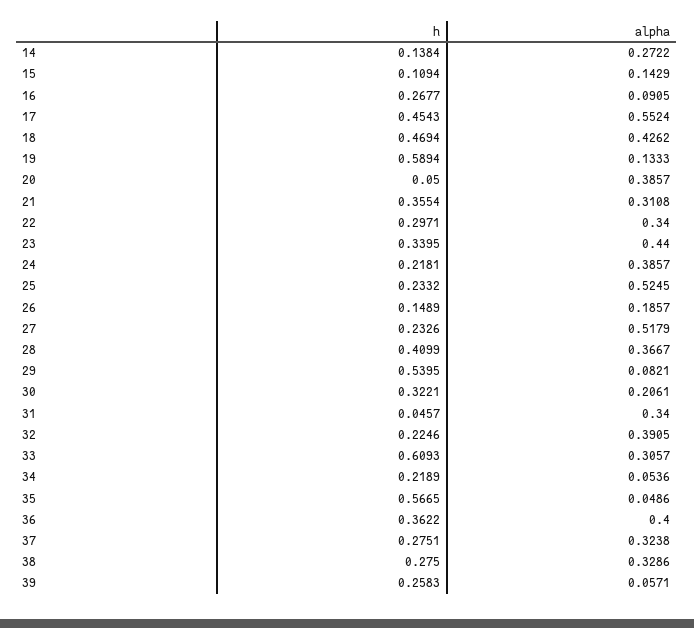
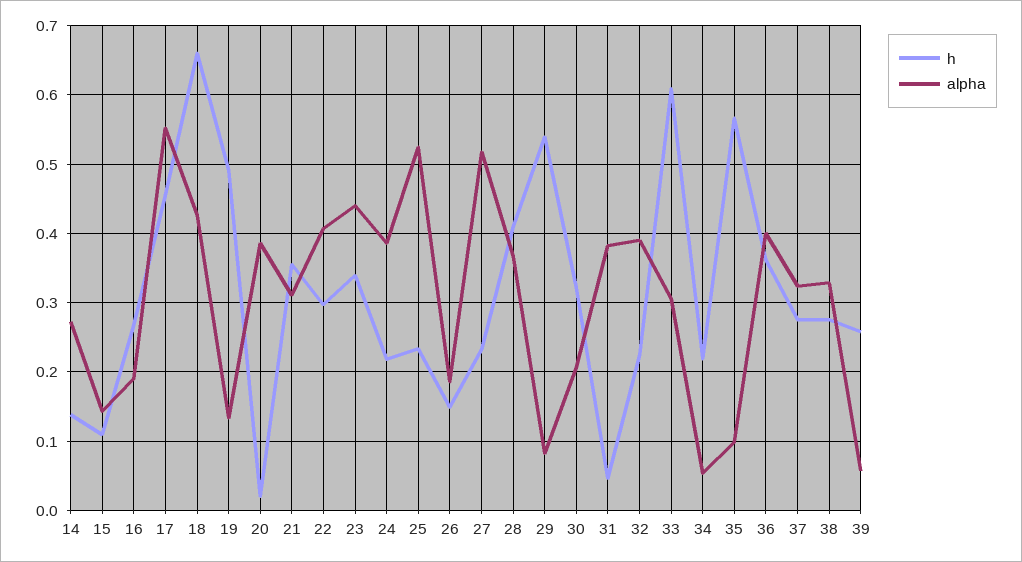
  {
    "h": {
      "14": 0.1384,
      "15": 0.1094,
      "16": 0.2677,
      "17": 0.4543,
-     "18": 0.4694,
+     "18": 0.66,
-     "19": 0.5894,
+     "19": 0.49,
-     "20": 0.05,
+     "20": 0.02,
      "21": 0.3554,
      "22": 0.2971,
      "23": 0.3395,
      "24": 0.2181,
      "25": 0.2332,
      "26": 0.1489,
      "27": 0.2326,
      "28": 0.4099,
      "29": 0.5395,
      "30": 0.3221,
      "31": 0.0457,
      "32": 0.2246,
      "33": 0.6093,
      "34": 0.2189,
      "35": 0.5665,
      "36": 0.3622,
      "37": 0.2751,
      "38": 0.275,
      "39": 0.2583
    },
    "alpha": {
      "14": 0.2722,
      "15": 0.1429,
-     "16": 0.0905,
+     "16": 0.19,
      "17": 0.5524,
      "18": 0.4262,
      "19": 0.1333,
      "20": 0.3857,
      "21": 0.3108,
-     "22": 0.34,
+     "22": 0.41,
      "23": 0.44,
      "24": 0.3857,
      "25": 0.5245,
      "26": 0.1857,
      "27": 0.5179,
      "28": 0.3667,
      "29": 0.0821,
      "30": 0.2061,
-     "31": 0.34,
+     "31": 0.38,
      "32": 0.3905,
      "33": 0.3057,
      "34": 0.0536,
-     "35": 0.0486,
+     "35": 0.1,
      "36": 0.4,
      "37": 0.3238,
      "38": 0.3286,
      "39": 0.0571
    }
  }

